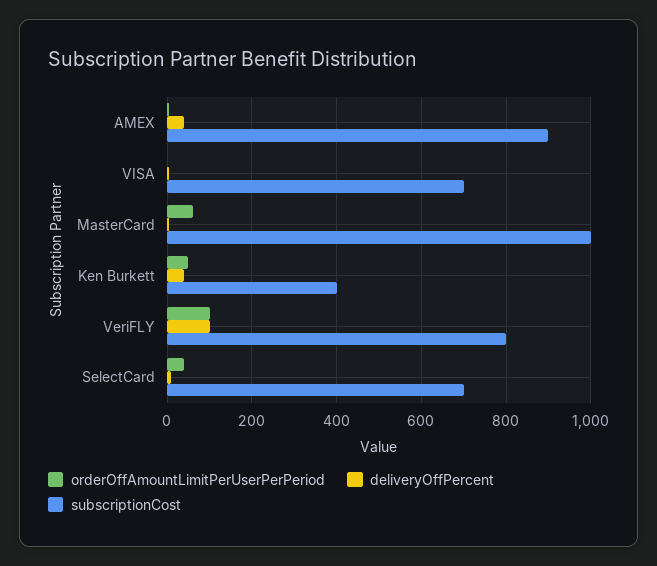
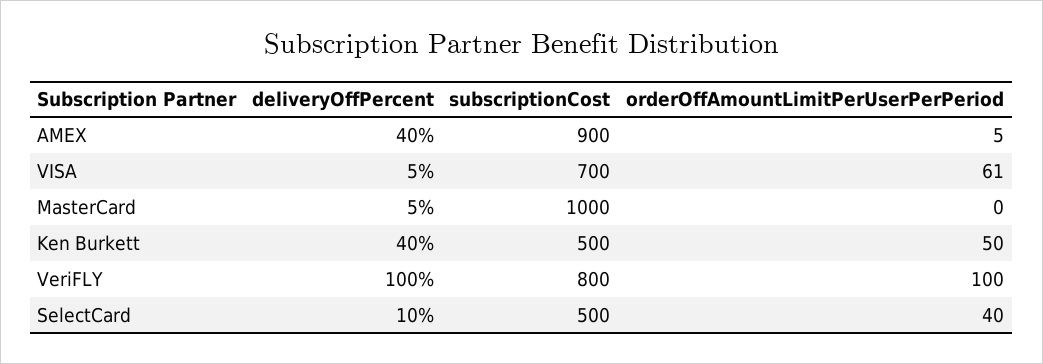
  {
    "orderOffAmountLimitPerUserPerPeriod": {
      "AMEX": 5,
-     "VISA": 0,
+     "VISA": 61,
-     "MasterCard": 60,
+     "MasterCard": 0,
      "Ken Burkett": 50,
      "VeriFLY": 100,
      "SelectCard": 40
    },
    "deliveryOffPercent": {
      "AMEX": 40,
      "VISA": 5,
      "MasterCard": 5,
      "Ken Burkett": 40,
      "VeriFLY": 100,
      "SelectCard": 10
    },
    "subscriptionCost": {
      "AMEX": 900,
      "VISA": 700,
      "MasterCard": 1000,
-     "Ken Burkett": 400,
+     "Ken Burkett": 500,
      "VeriFLY": 800,
-     "SelectCard": 700
+     "SelectCard": 500
    }
  }

